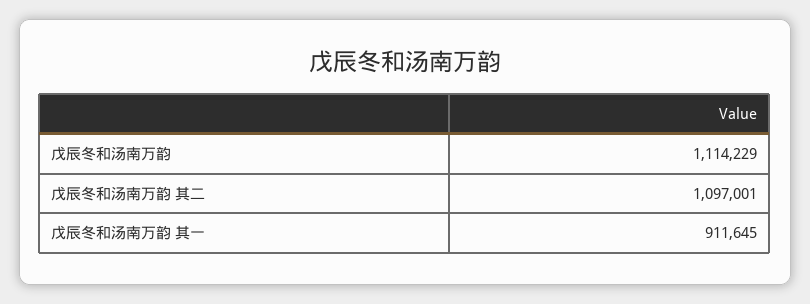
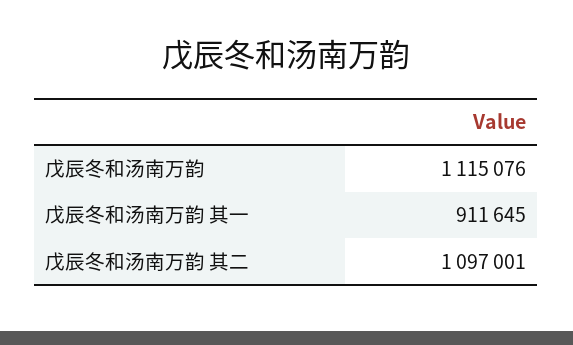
  {
-   "戊辰冬和汤南万韵": 1114229,
+   "戊辰冬和汤南万韵": 1115076,
    "戊辰冬和汤南万韵 其二": 1097001,
    "戊辰冬和汤南万韵 其一": 911645
  }

